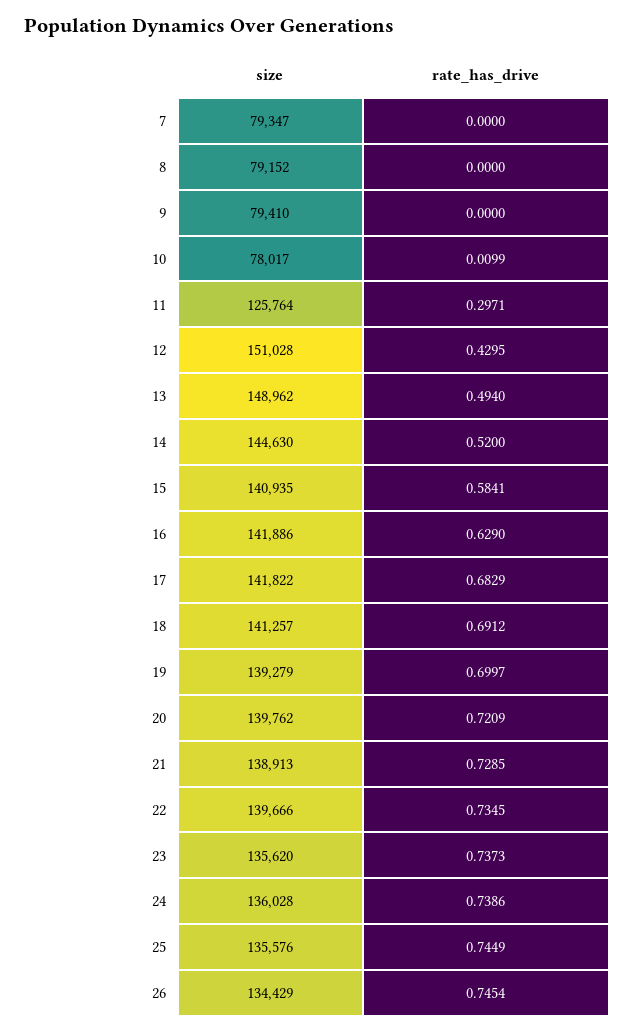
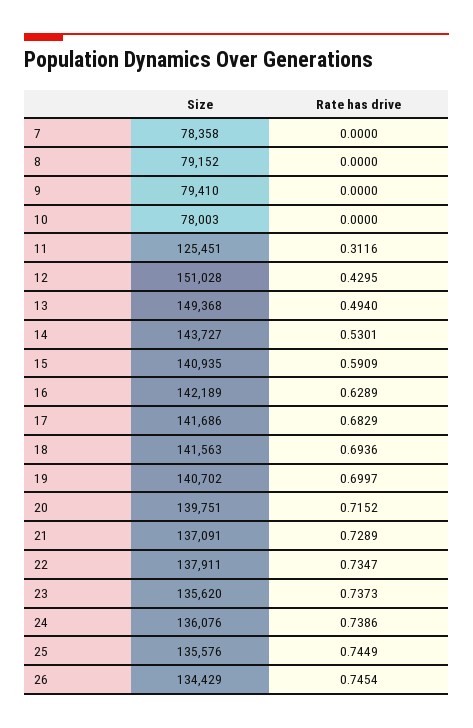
  {
    "size": {
-     "7": 79347,
+     "7": 78358,
      "8": 79152,
      "9": 79410,
-     "10": 78017,
+     "10": 78003,
-     "11": 125764,
+     "11": 125451,
      "12": 151028,
-     "13": 148962,
+     "13": 149368,
-     "14": 144630,
+     "14": 143727,
      "15": 140935,
-     "16": 141886,
+     "16": 142189,
-     "17": 141822,
+     "17": 141686,
-     "18": 141257,
+     "18": 141563,
-     "19": 139279,
+     "19": 140702,
-     "20": 139762,
+     "20": 139751,
-     "21": 138913,
+     "21": 137091,
-     "22": 139666,
+     "22": 137911,
      "23": 135620,
-     "24": 136028,
+     "24": 136076,
      "25": 135576,
      "26": 134429
    },
    "rate_has_drive": {
      "7": 0,
      "8": 0,
      "9": 0,
-     "10": 0.0099,
+     "10": 0,
-     "11": 0.2971,
+     "11": 0.3116,
      "12": 0.4295,
      "13": 0.494,
-     "14": 0.52,
+     "14": 0.5301,
-     "15": 0.5841,
+     "15": 0.5909,
-     "16": 0.629,
+     "16": 0.6289,
      "17": 0.6829,
-     "18": 0.6912,
+     "18": 0.6936,
      "19": 0.6997,
-     "20": 0.7209,
+     "20": 0.7152,
-     "21": 0.7285,
+     "21": 0.7289,
-     "22": 0.7345,
+     "22": 0.7347,
      "23": 0.7373,
      "24": 0.7386,
      "25": 0.7449,
      "26": 0.7454
    }
  }

